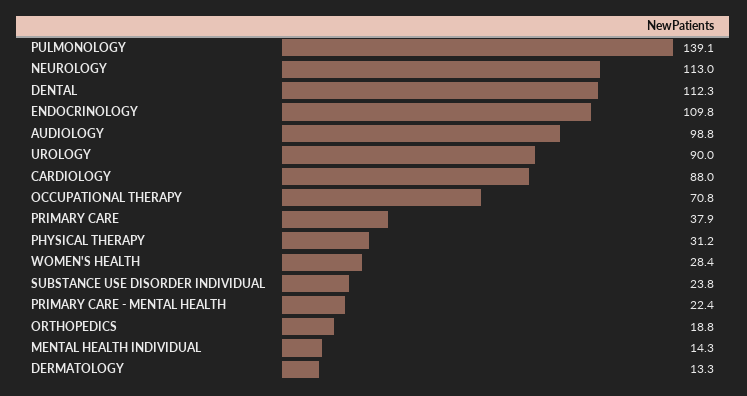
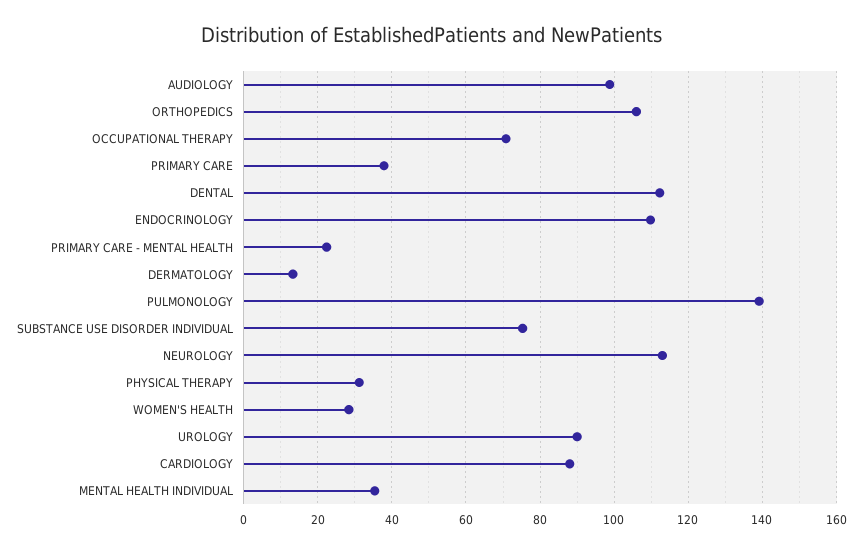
  {
    "PULMONOLOGY": 139.1,
    "NEUROLOGY": 113,
    "DENTAL": 112.3,
    "ENDOCRINOLOGY": 109.8,
    "AUDIOLOGY": 98.8,
    "UROLOGY": 90,
    "CARDIOLOGY": 88,
    "OCCUPATIONAL THERAPY": 70.8,
    "PRIMARY CARE": 37.9,
    "PHYSICAL THERAPY": 31.2,
    "WOMEN'S HEALTH": 28.4,
-   "SUBSTANCE USE DISORDER INDIVIDUAL": 23.8,
+   "SUBSTANCE USE DISORDER INDIVIDUAL": 76,
    "PRIMARY CARE - MENTAL HEALTH": 22.4,
-   "ORTHOPEDICS": 18.8,
+   "ORTHOPEDICS": 106,
-   "MENTAL HEALTH INDIVIDUAL": 14.3,
+   "MENTAL HEALTH INDIVIDUAL": 36,
    "DERMATOLOGY": 13.3
  }

